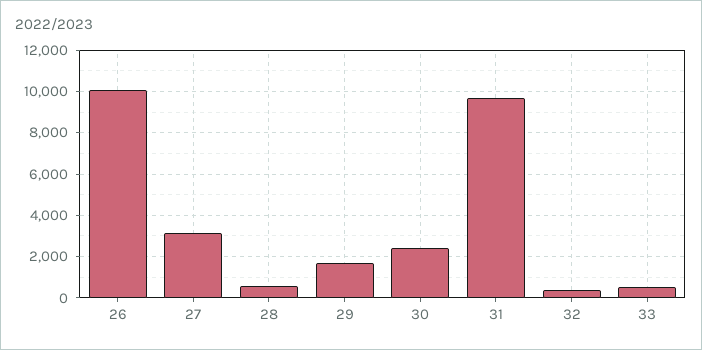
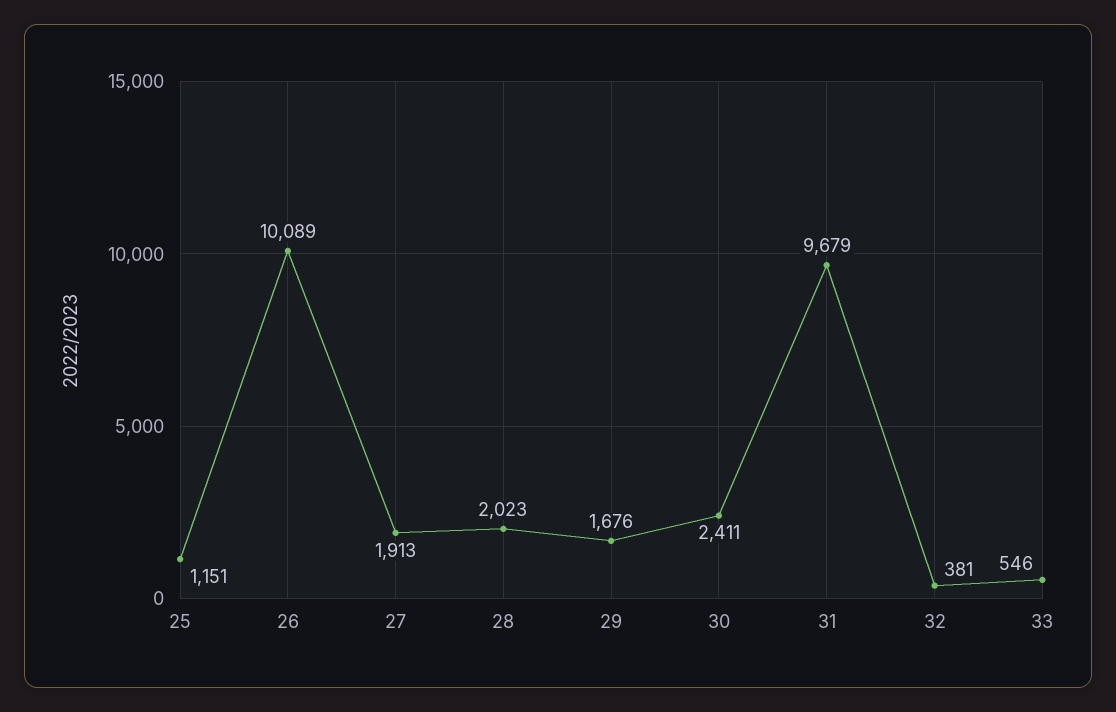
  {
    "26": 10089,
-   "27": 3000,
+   "27": 1913,
-   "28": 500,
+   "28": 2023,
    "29": 1676,
    "30": 2411,
    "31": 9679,
    "32": 381,
-   "33": 546
+   "33": 546,
+   "25": 1151
  }

